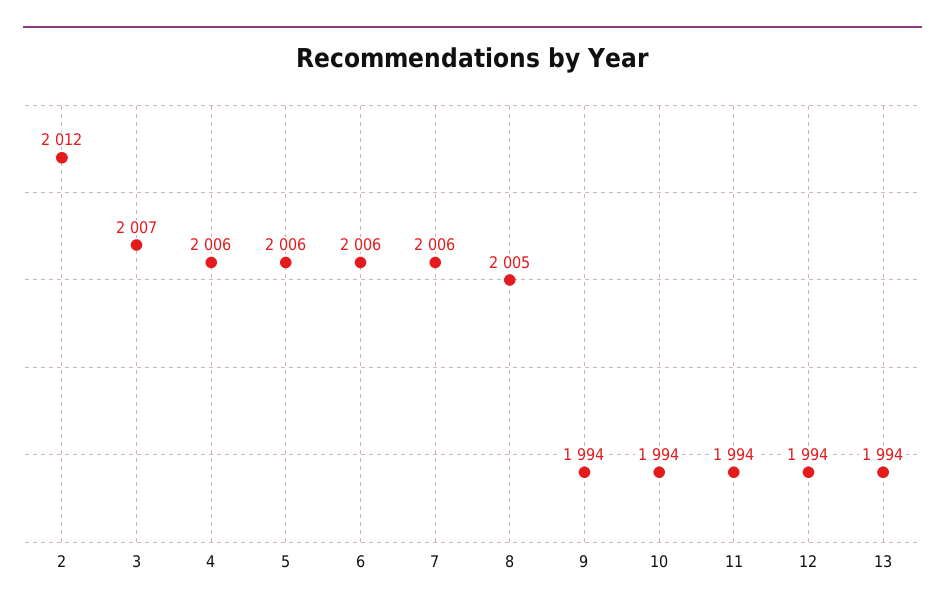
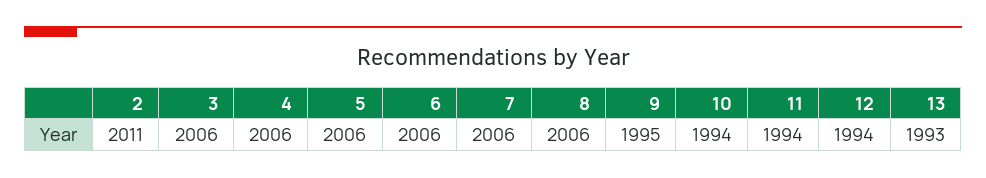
  {
-   "2": 2012,
+   "2": 2011,
-   "3": 2007,
+   "3": 2006,
    "4": 2006,
    "5": 2006,
    "6": 2006,
    "7": 2006,
-   "8": 2005,
+   "8": 2006,
-   "9": 1994,
+   "9": 1995,
    "10": 1994,
    "11": 1994,
    "12": 1994,
-   "13": 1994
+   "13": 1993
  }

